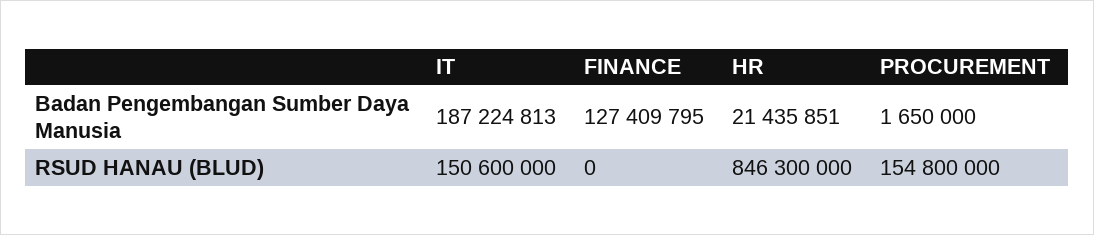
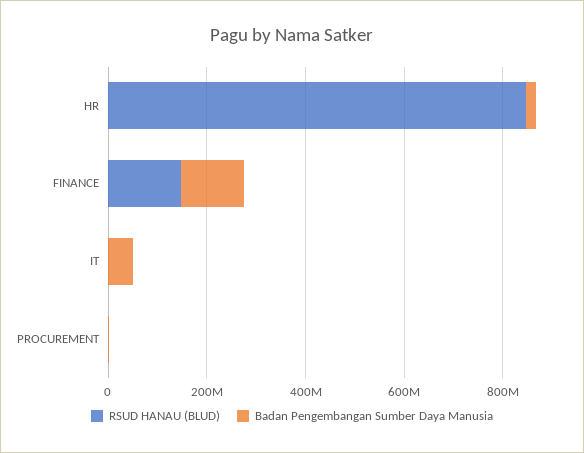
  {
    "Badan Pengembangan Sumber Daya Manusia": {
-     "IT": 187224813,
+     "IT": 50000000,
      "FINANCE": 127409795,
      "HR": 21435851,
      "PROCUREMENT": 1650000
    },
    "RSUD HANAU (BLUD)": {
-     "IT": 150600000,
+     "IT": 0,
-     "FINANCE": 0,
+     "FINANCE": 150000000,
      "HR": 846300000,
-     "PROCUREMENT": 154800000
+     "PROCUREMENT": 0
    }
  }

